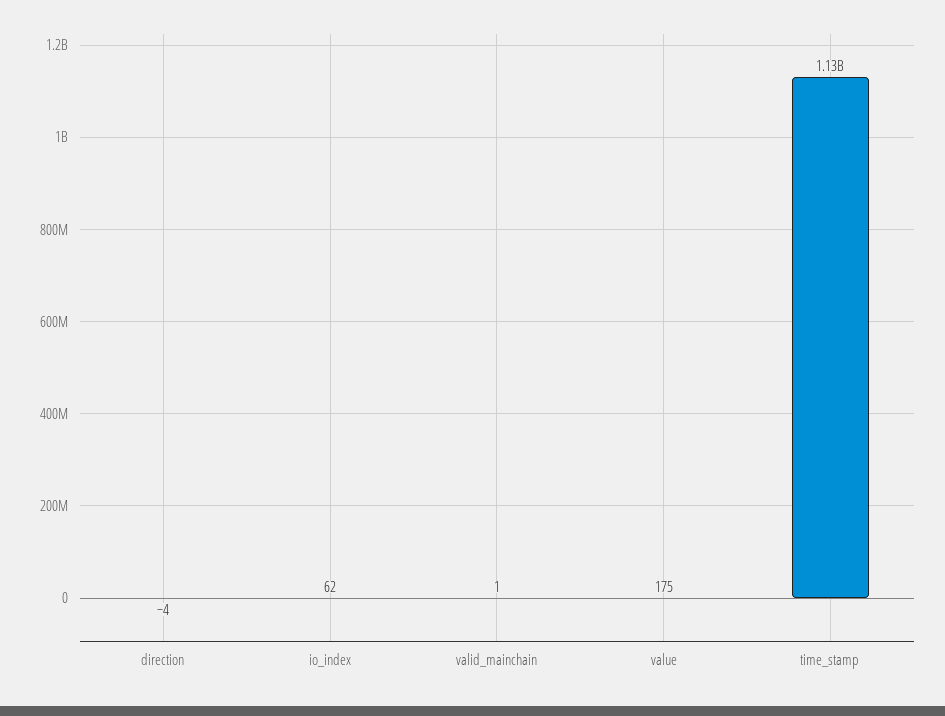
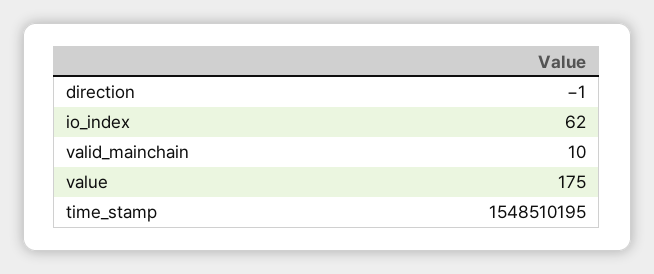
  {
-   "direction": -4,
+   "direction": -1,
    "io_index": 62,
-   "valid_mainchain": 1,
+   "valid_mainchain": 10,
    "value": 175,
-   "time_stamp": 1130000000
+   "time_stamp": 1548510195
  }

